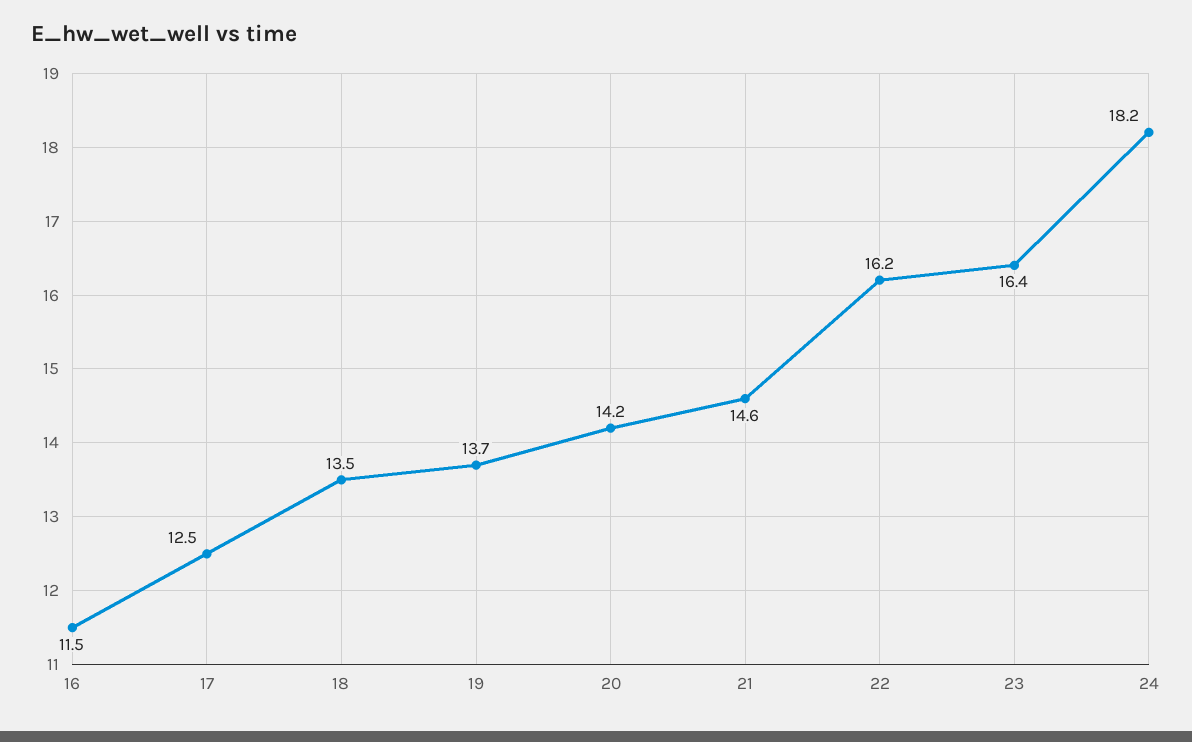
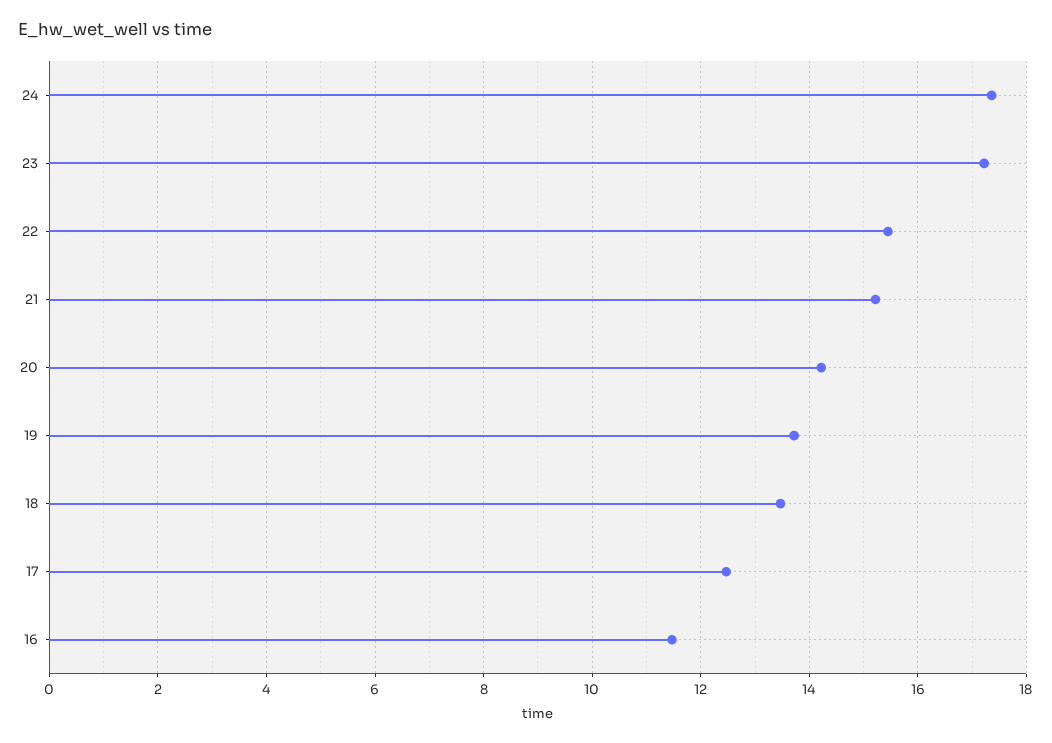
  {
    "16": 11.5,
    "17": 12.5,
    "18": 13.5,
    "19": 13.7,
    "20": 14.2,
-   "21": 14.6,
+   "21": 15.2,
-   "22": 16.2,
+   "22": 15.4,
-   "23": 16.4,
+   "23": 17.2,
-   "24": 18.2
+   "24": 17.4
  }

